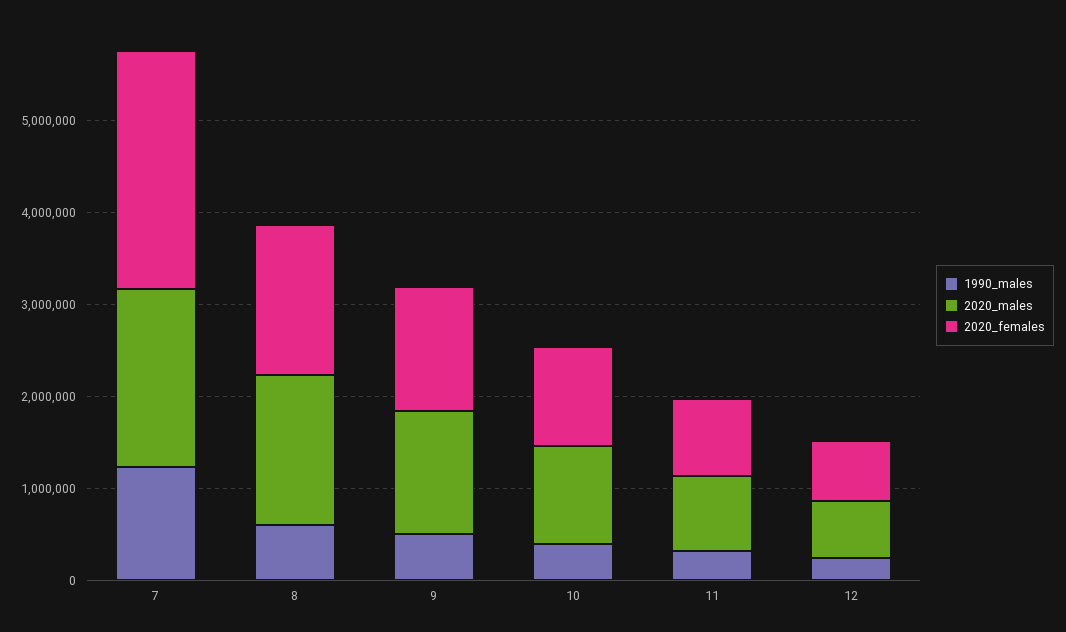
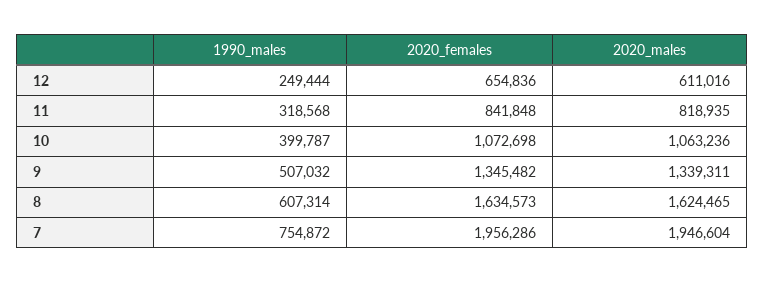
  {
    "1990_males": {
-     "7": 1200000,
+     "7": 754872,
      "8": 607314,
      "9": 507032,
      "10": 399787,
      "11": 318568,
      "12": 249444
    },
    "2020_males": {
      "7": 1946604,
      "8": 1624465,
      "9": 1339311,
      "10": 1063236,
      "11": 818935,
      "12": 611016
    },
    "2020_females": {
-     "7": 2600000,
+     "7": 1956286,
      "8": 1634573,
      "9": 1345482,
      "10": 1072698,
      "11": 841848,
      "12": 654836
    }
  }

